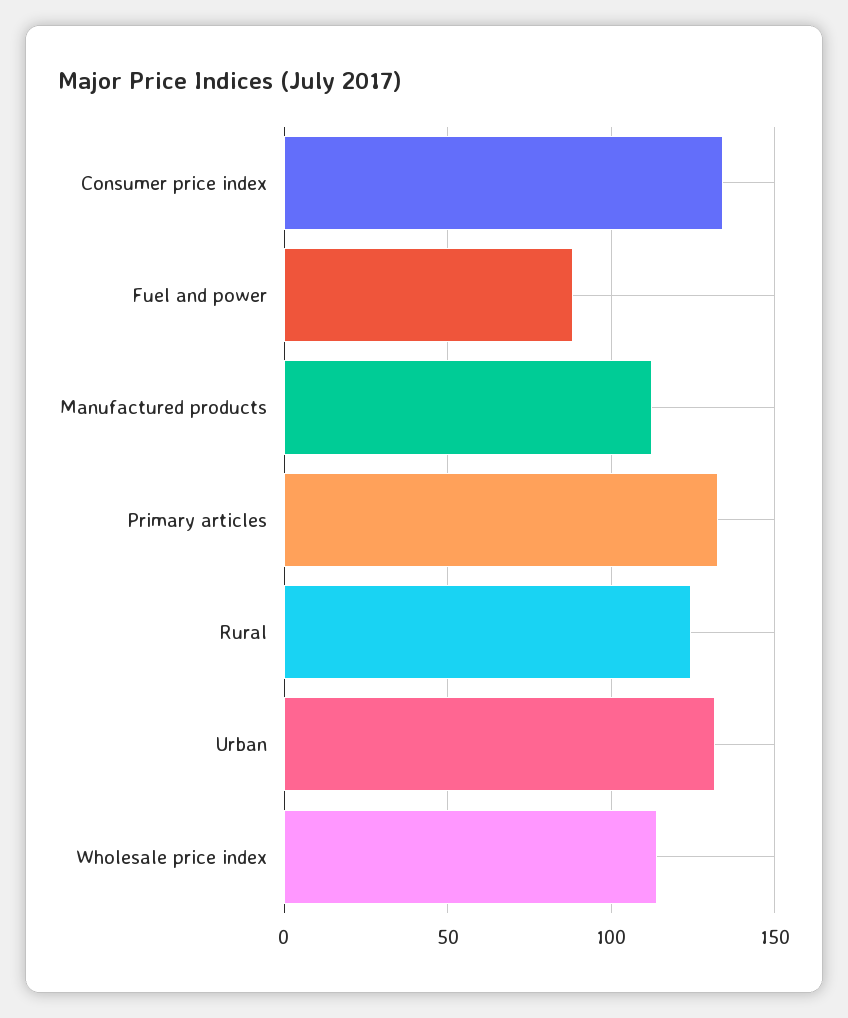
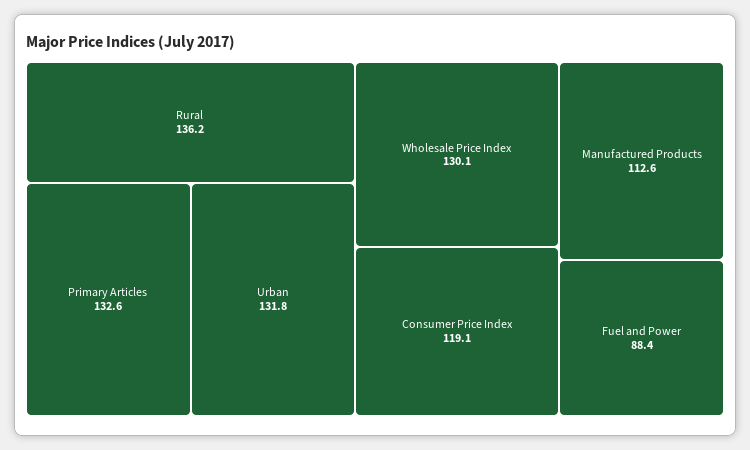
  {
-   "Consumer price index": 135,
+   "Consumer price index": 119.1,
    "Fuel and power": 88.4,
    "Manufactured products": 112.6,
    "Primary articles": 132.6,
-   "Rural": 125,
+   "Rural": 136.2,
    "Urban": 131.8,
-   "Wholesale price index": 115
+   "Wholesale price index": 130.1
  }

